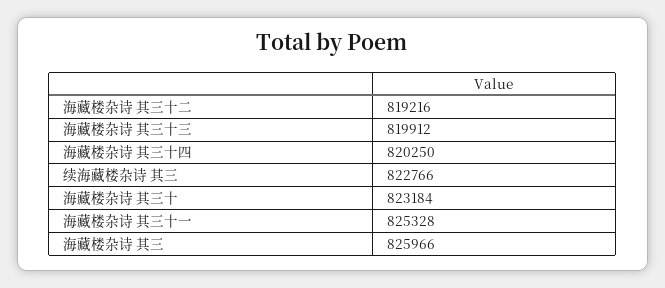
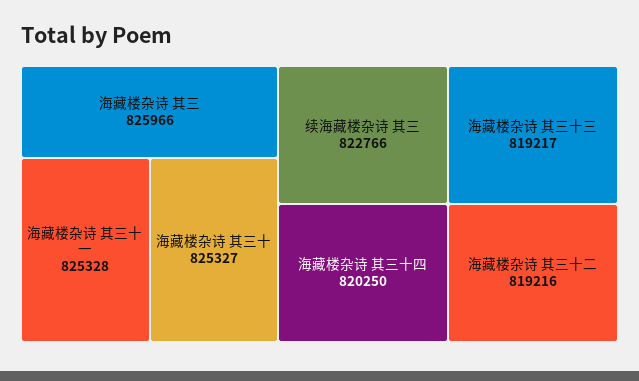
  {
    "海藏楼杂诗 其三十二": 819216,
-   "海藏楼杂诗 其三十三": 819912,
+   "海藏楼杂诗 其三十三": 819217,
    "海藏楼杂诗 其三十四": 820250,
    "续海藏楼杂诗 其三": 822766,
-   "海藏楼杂诗 其三十": 823184,
+   "海藏楼杂诗 其三十": 825327,
    "海藏楼杂诗 其三十一": 825328,
    "海藏楼杂诗 其三": 825966
  }

